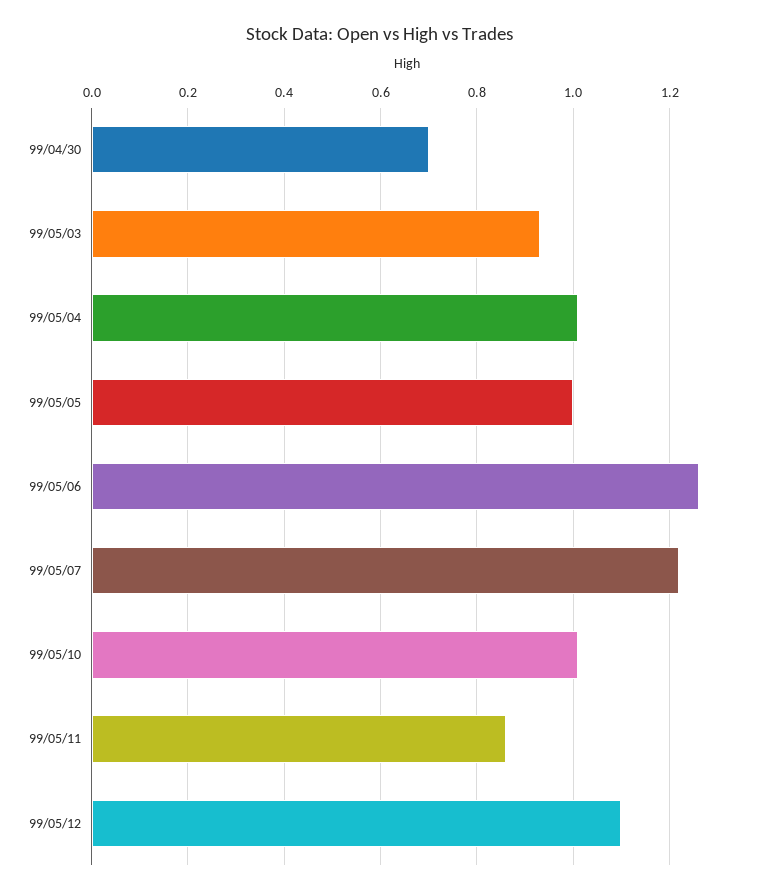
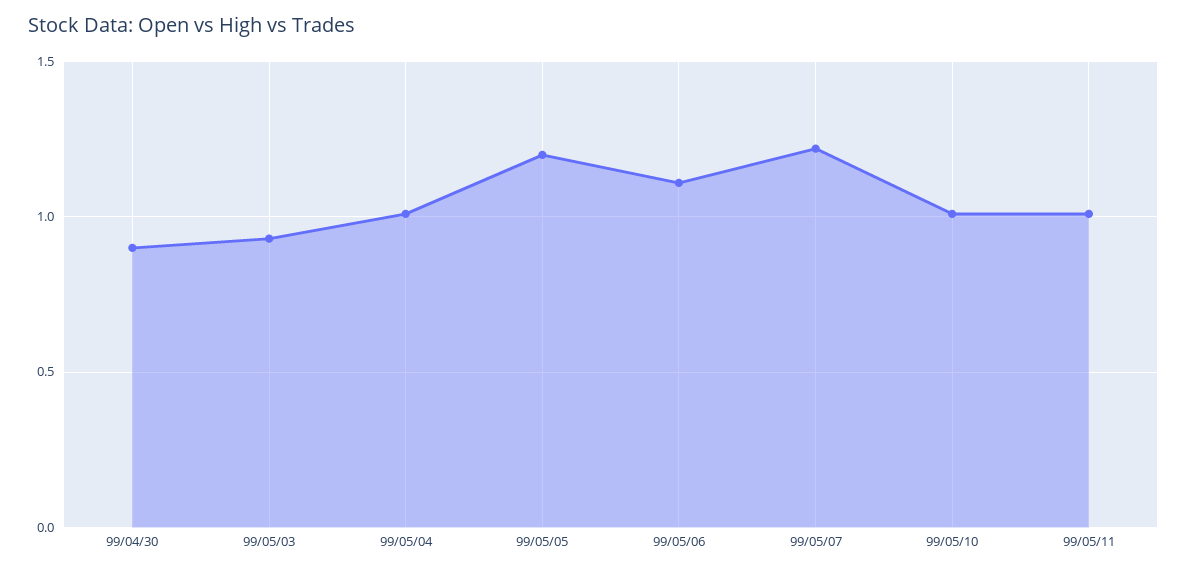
  {
-   "99/04/30": 0.7,
+   "99/04/30": 0.9,
    "99/05/03": 0.95,
    "99/05/04": 1,
-   "99/05/05": 1,
+   "99/05/05": 1.2,
-   "99/05/06": 1.25,
+   "99/05/06": 1.1,
    "99/05/07": 1.2,
    "99/05/10": 1,
-   "99/05/11": 0.85,
+   "99/05/11": 1
-   "99/05/12": 1.1
  }

